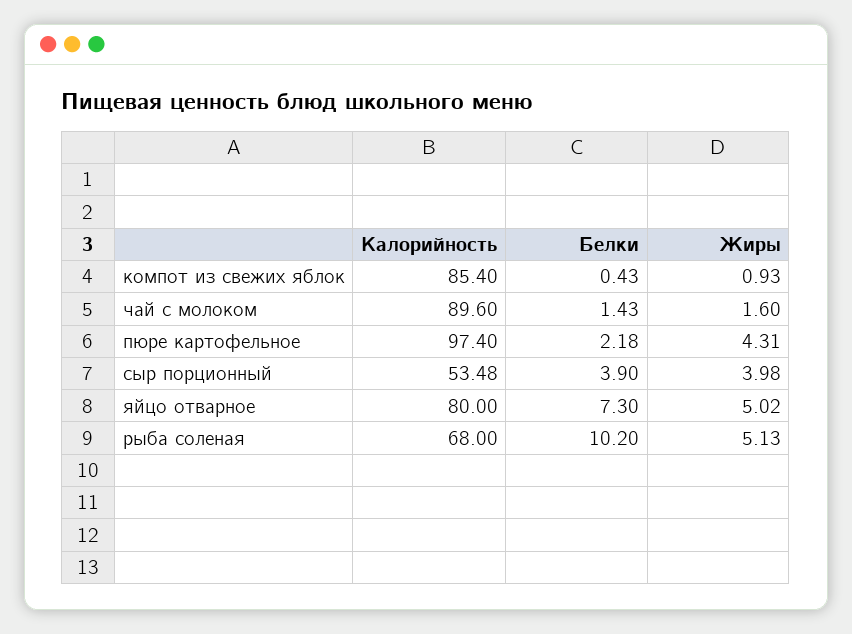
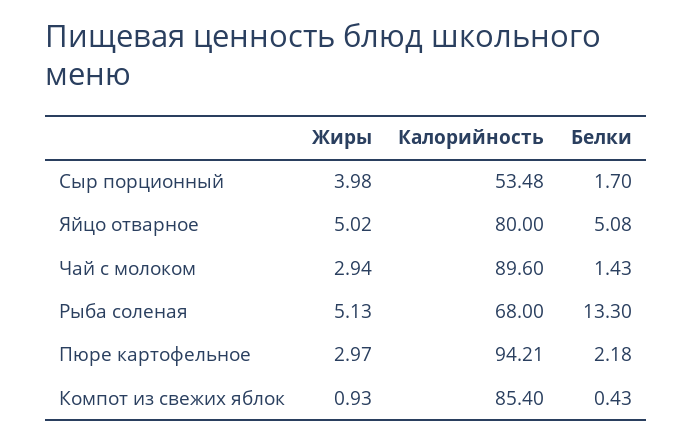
  {
    "Калорийность": {
      "компот из свежих яблок": 85.4,
      "чай с молоком": 89.6,
-     "пюре картофельное": 97.4,
+     "пюре картофельное": 94.21,
      "сыр порционный": 53.48,
      "яйцо отварное": 80,
      "рыба соленая": 68
    },
    "Белки": {
      "компот из свежих яблок": 0.43,
      "чай с молоком": 1.43,
      "пюре картофельное": 2.18,
-     "сыр порционный": 3.9,
+     "сыр порционный": 1.7,
-     "яйцо отварное": 7.3,
+     "яйцо отварное": 5.08,
-     "рыба соленая": 10.2
+     "рыба соленая": 13.3
    },
    "Жиры": {
      "компот из свежих яблок": 0.93,
-     "чай с молоком": 1.6,
+     "чай с молоком": 2.94,
-     "пюре картофельное": 4.31,
+     "пюре картофельное": 2.97,
      "сыр порционный": 3.98,
      "яйцо отварное": 5.02,
      "рыба соленая": 5.13
    }
  }

